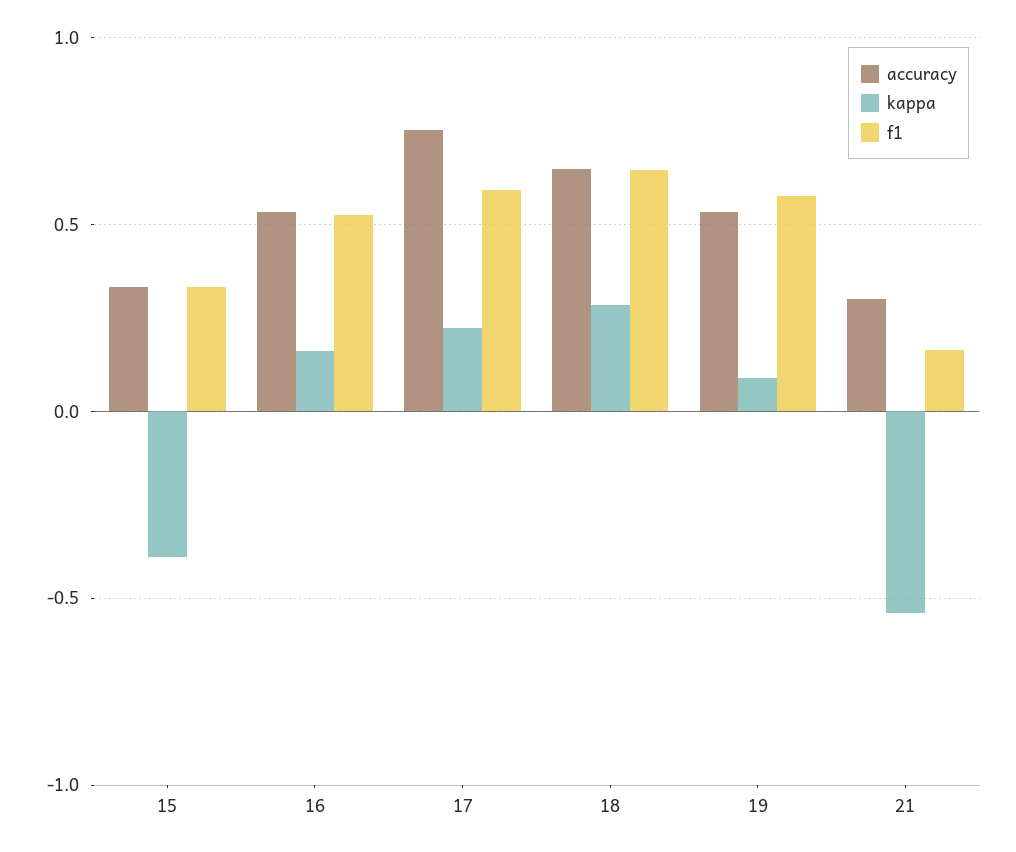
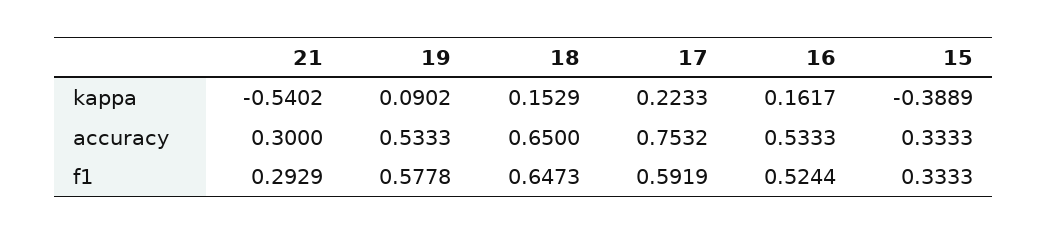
  {
    "accuracy": {
      "15": 0.3333,
      "16": 0.5333,
      "17": 0.7532,
      "18": 0.65,
      "19": 0.5333,
      "21": 0.3
    },
    "kappa": {
      "15": -0.3889,
      "16": 0.1617,
      "17": 0.2233,
-     "18": 0.3,
+     "18": 0.1529,
      "19": 0.0902,
      "21": -0.5402
    },
    "f1": {
      "15": 0.3333,
      "16": 0.5244,
      "17": 0.5919,
      "18": 0.6473,
      "19": 0.5778,
-     "21": 0.15
+     "21": 0.2929
    }
  }

